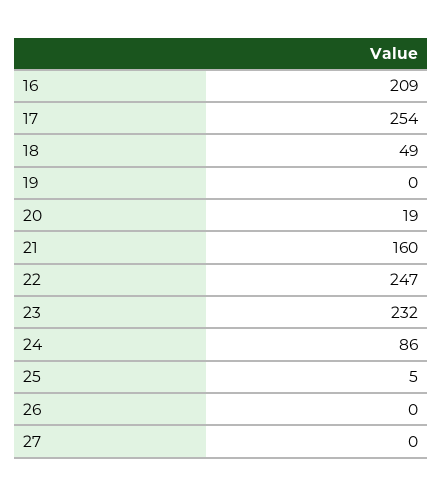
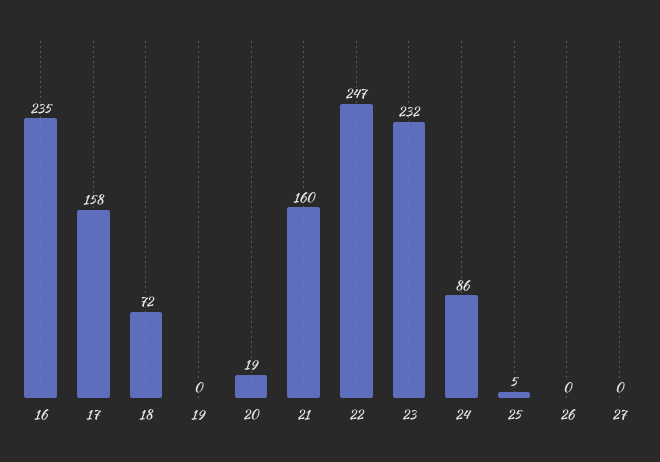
  {
-   "16": 209,
+   "16": 235,
-   "17": 254,
+   "17": 158,
-   "18": 49,
+   "18": 72,
    "19": 0,
    "20": 19,
    "21": 160,
    "22": 247,
    "23": 232,
    "24": 86,
    "25": 5,
    "26": 0,
    "27": 0
  }

